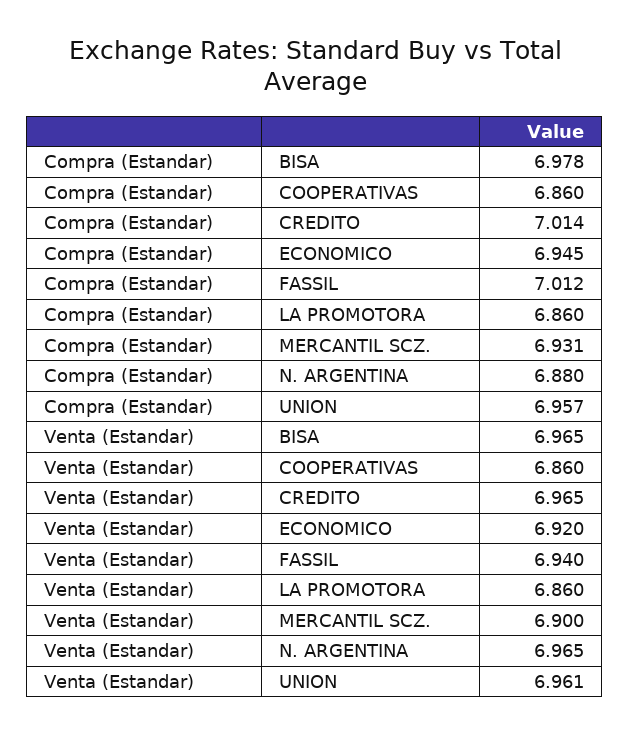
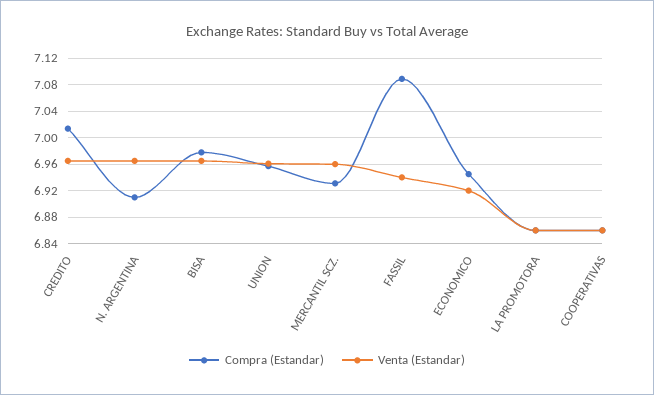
  {
    "Compra (Estandar)": {
      "BISA": 6.978,
      "COOPERATIVAS": 6.86,
      "CREDITO": 7.014,
      "ECONOMICO": 6.945,
-     "FASSIL": 7.012,
+     "FASSIL": 7.09,
      "LA PROMOTORA": 6.86,
      "MERCANTIL SCZ.": 6.931,
-     "N. ARGENTINA": 6.88,
+     "N. ARGENTINA": 6.91,
      "UNION": 6.957
    },
    "Venta (Estandar)": {
      "BISA": 6.965,
      "COOPERATIVAS": 6.86,
      "CREDITO": 6.965,
      "ECONOMICO": 6.92,
      "FASSIL": 6.94,
      "LA PROMOTORA": 6.86,
-     "MERCANTIL SCZ.": 6.9,
+     "MERCANTIL SCZ.": 6.96,
      "N. ARGENTINA": 6.965,
      "UNION": 6.961
    }
  }

